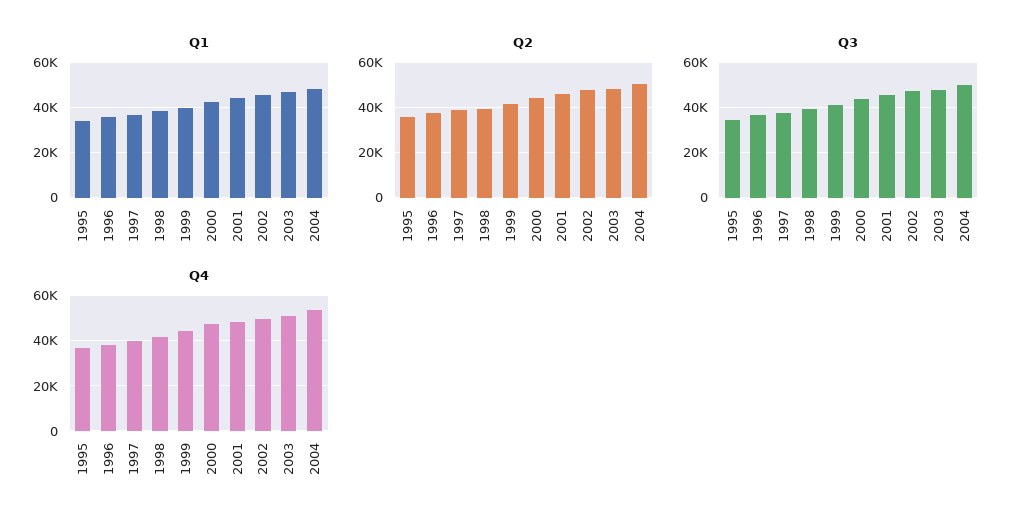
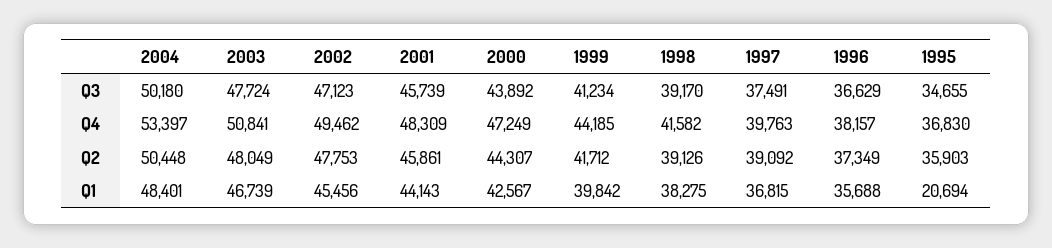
  {
    "Q1": {
-     "1995": 35000,
+     "1995": 20694,
      "1996": 35688,
      "1997": 36815,
      "1998": 38275,
      "1999": 39842,
      "2000": 42567,
      "2001": 44143,
      "2002": 45456,
      "2003": 46739,
      "2004": 48401
    },
    "Q2": {
      "1995": 35903,
      "1996": 37349,
      "1997": 39092,
      "1998": 39126,
      "1999": 41712,
      "2000": 44307,
      "2001": 45861,
      "2002": 47753,
      "2003": 48049,
      "2004": 50448
    },
    "Q3": {
      "1995": 34655,
      "1996": 36629,
      "1997": 37491,
      "1998": 39170,
      "1999": 41234,
      "2000": 43892,
      "2001": 45739,
      "2002": 47123,
      "2003": 47724,
      "2004": 50180
    },
    "Q4": {
      "1995": 36830,
      "1996": 38157,
      "1997": 39763,
      "1998": 41582,
      "1999": 44185,
      "2000": 47249,
      "2001": 48309,
      "2002": 49462,
      "2003": 50841,
      "2004": 53397
    }
  }

